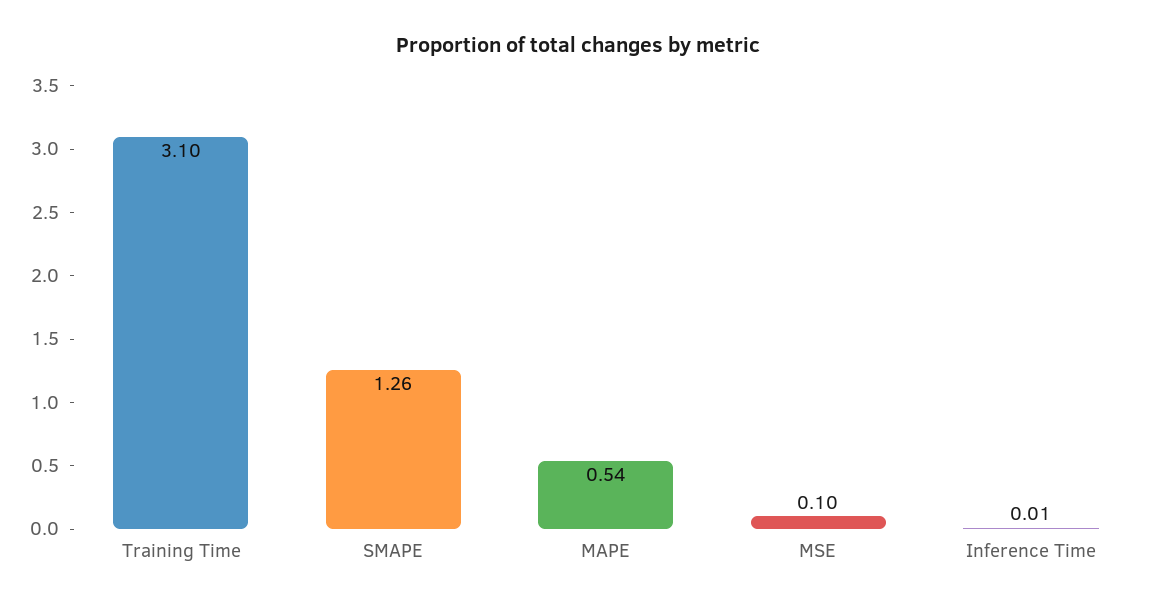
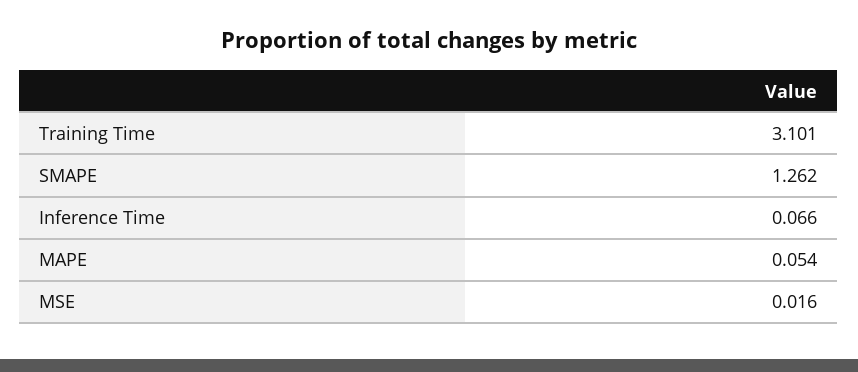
  {
    "Training Time": 3.101,
    "SMAPE": 1.262,
-   "MAPE": 0.54,
+   "MAPE": 0.054,
-   "MSE": 0.1,
+   "MSE": 0.016,
-   "Inference Time": 0.01
+   "Inference Time": 0.066
  }

